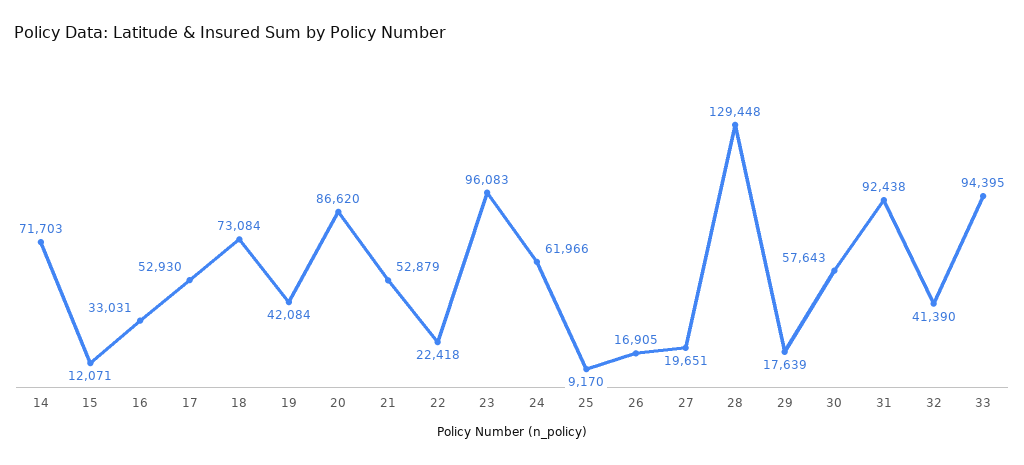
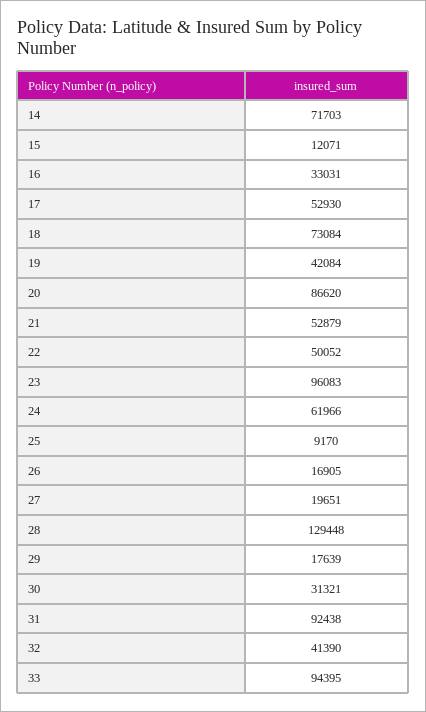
  {
    "14": 71703,
    "15": 12071,
    "16": 33031,
    "17": 52930,
    "18": 73084,
    "19": 42084,
    "20": 86620,
    "21": 52879,
-   "22": 22418,
+   "22": 50052,
    "23": 96083,
    "24": 61966,
    "25": 9170,
    "26": 16905,
    "27": 19651,
    "28": 129448,
    "29": 17639,
-   "30": 57643,
+   "30": 31321,
    "31": 92438,
    "32": 41390,
    "33": 94395
  }

